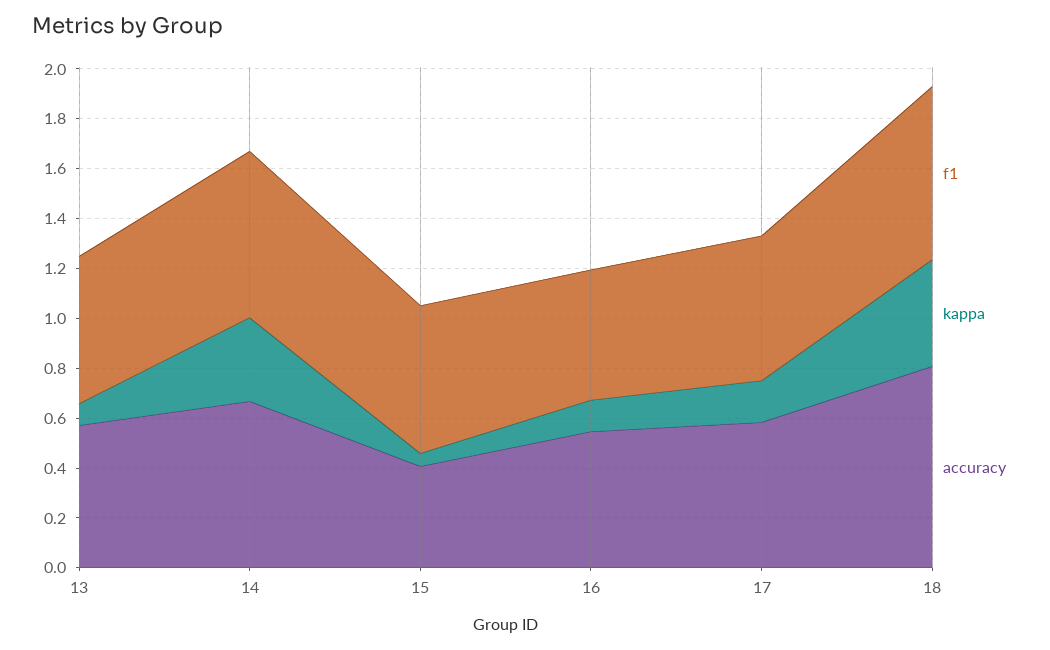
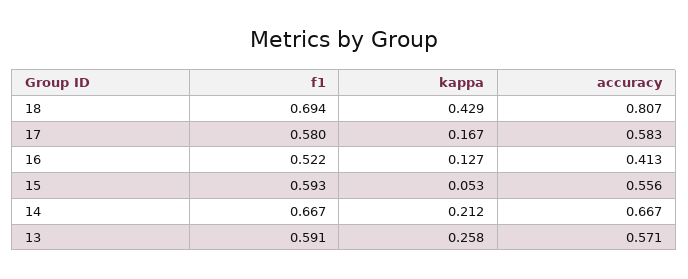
  {
    "f1": {
      "13": 0.591,
      "14": 0.667,
      "15": 0.593,
      "16": 0.522,
      "17": 0.58,
      "18": 0.694
    },
    "kappa": {
-     "13": 0.1,
+     "13": 0.258,
-     "14": 0.35,
+     "14": 0.212,
      "15": 0.053,
      "16": 0.127,
      "17": 0.167,
      "18": 0.429
    },
    "accuracy": {
      "13": 0.571,
      "14": 0.667,
-     "15": 0.4,
+     "15": 0.556,
-     "16": 0.55,
+     "16": 0.413,
      "17": 0.583,
      "18": 0.807
    }
  }

